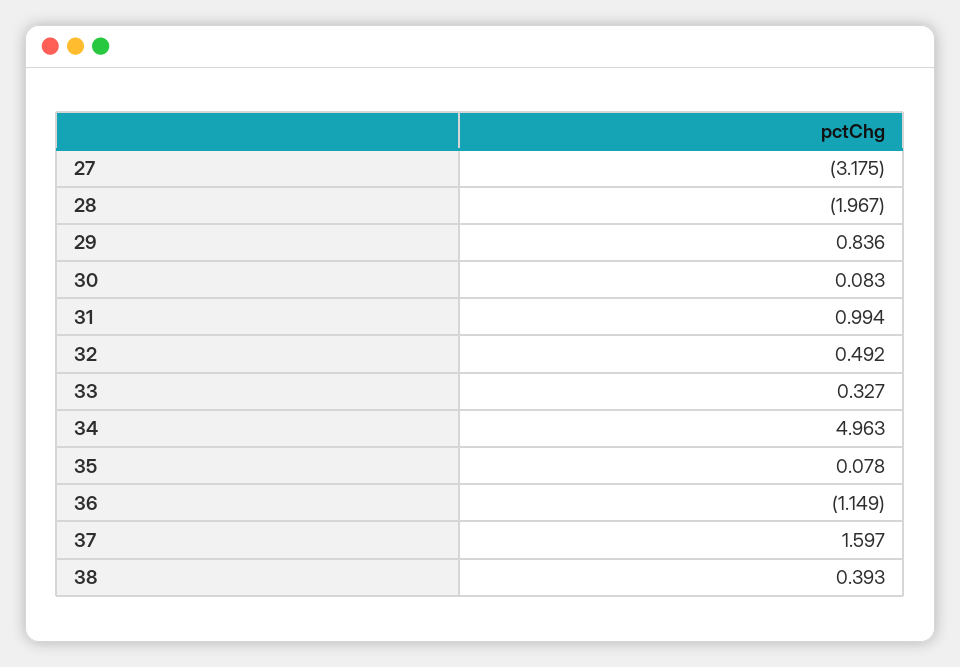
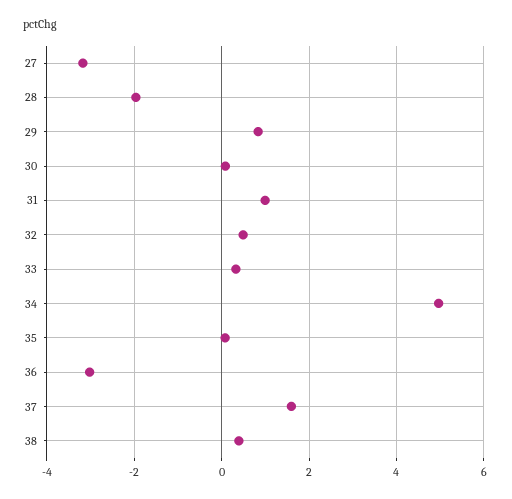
  {
    "27": -3.175,
    "28": -1.967,
    "29": 0.836,
    "30": 0.083,
    "31": 0.994,
    "32": 0.492,
    "33": 0.327,
    "34": 4.963,
    "35": 0.078,
-   "36": -1.149,
+   "36": -3,
    "37": 1.597,
    "38": 0.393
  }

